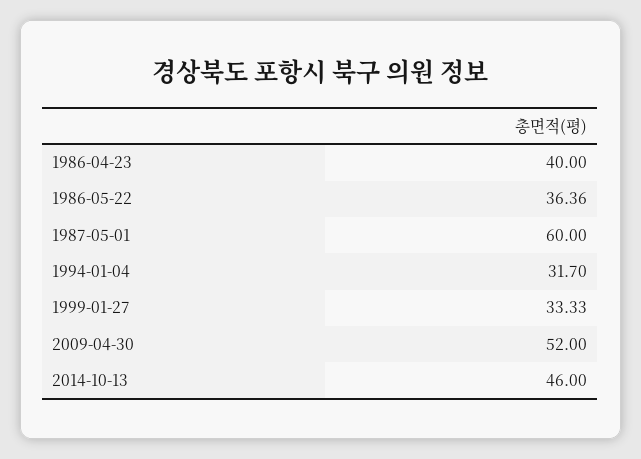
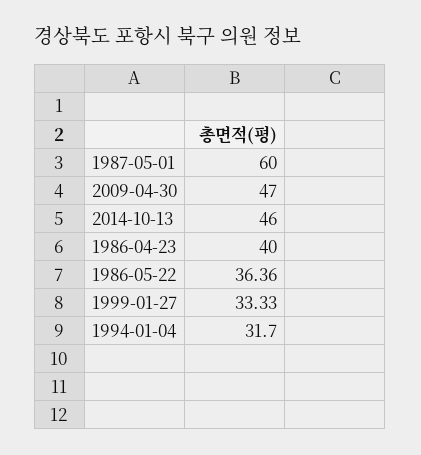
  {
    "1986-04-23": 40,
    "1986-05-22": 36.36,
    "1987-05-01": 60,
    "1994-01-04": 31.7,
    "1999-01-27": 33.33,
-   "2009-04-30": 52,
+   "2009-04-30": 47,
    "2014-10-13": 46
  }

